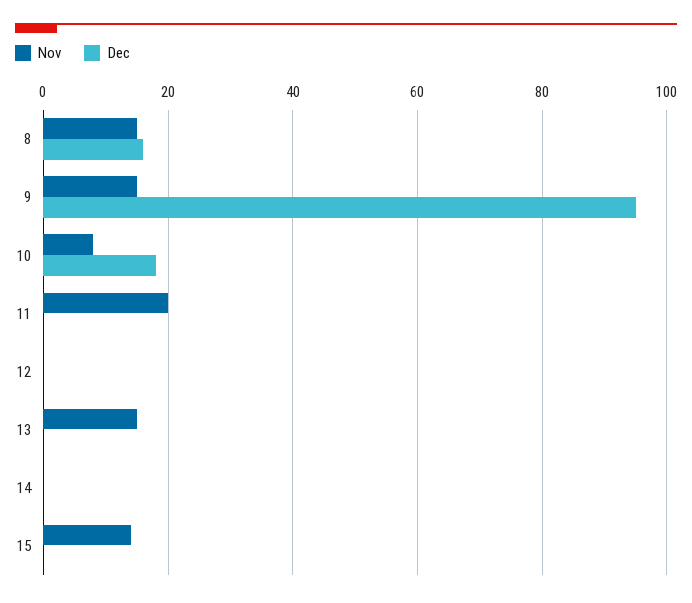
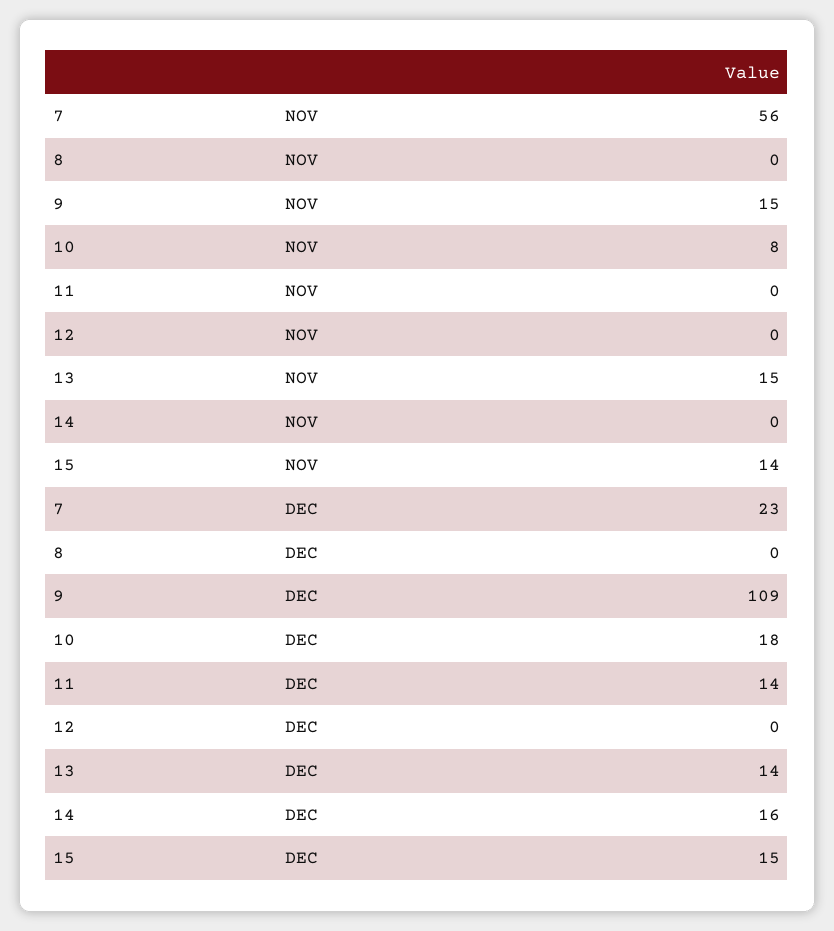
  {
    "Nov": {
-     "8": 15,
+     "8": 0,
      "9": 15,
      "10": 8,
-     "11": 20,
+     "11": 0,
      "12": 0,
      "13": 15,
      "14": 0,
-     "15": 14
+     "15": 14,
+     "7": 56
    },
    "Dec": {
-     "8": 15,
+     "8": 0,
-     "9": 95,
+     "9": 109,
      "10": 18,
-     "11": 0,
+     "11": 14,
      "12": 0,
-     "13": 0,
+     "13": 14,
-     "14": 0,
+     "14": 16,
-     "15": 0
+     "15": 15,
+     "7": 23
    }
  }

